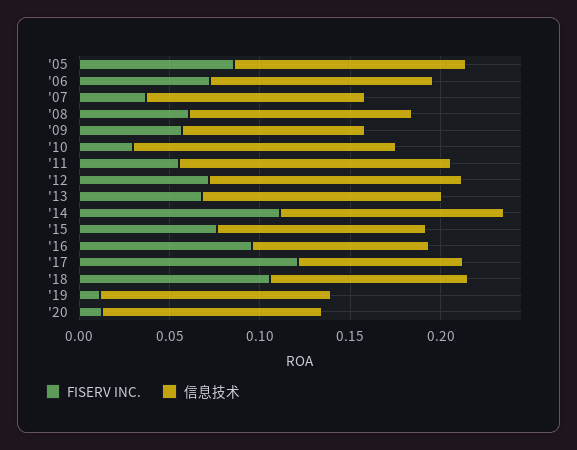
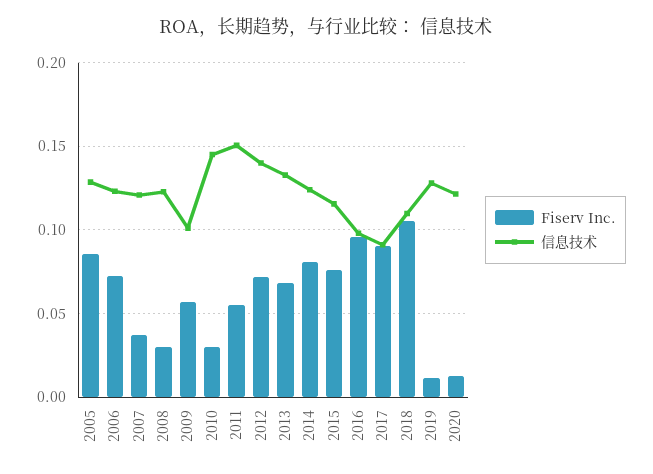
  {
    "FISERV INC.": {
      "'05": 0.085,
      "'06": 0.075,
      "'07": 0.035,
-     "'08": 0.06,
+     "'08": 0.03,
      "'09": 0.055,
      "'10": 0.03,
      "'11": 0.055,
      "'12": 0.07,
      "'13": 0.07,
-     "'14": 0.11,
+     "'14": 0.08,
      "'15": 0.075,
      "'16": 0.095,
-     "'17": 0.12,
+     "'17": 0.09,
      "'18": 0.105,
      "'19": 0.01,
      "'20": 0.015
    },
    "信息技术": {
      "'05": 0.13,
      "'06": 0.125,
      "'07": 0.12,
      "'08": 0.125,
      "'09": 0.1,
      "'10": 0.145,
      "'11": 0.15,
      "'12": 0.14,
      "'13": 0.135,
      "'14": 0.125,
      "'15": 0.115,
      "'16": 0.1,
      "'17": 0.09,
      "'18": 0.11,
      "'19": 0.13,
      "'20": 0.12
    }
  }

